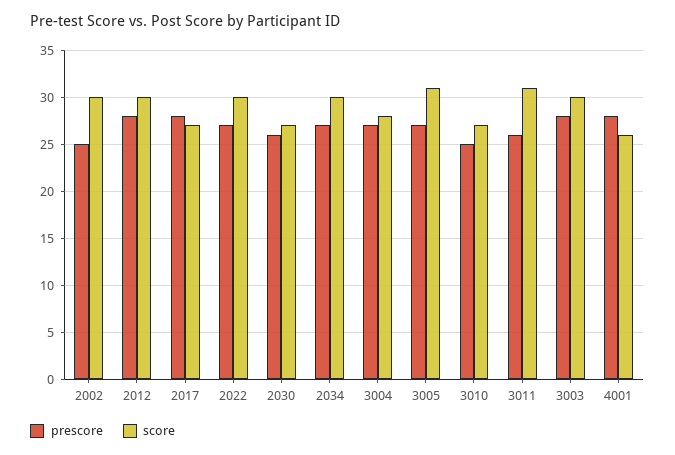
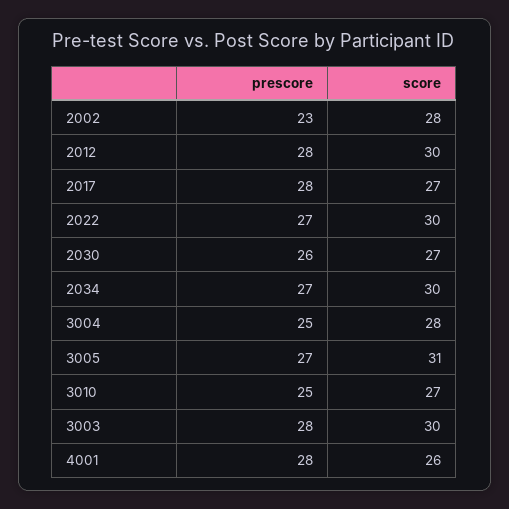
  {
    "prescore": {
-     "2002": 25,
+     "2002": 23,
      "2012": 28,
      "2017": 28,
      "2022": 27,
      "2030": 26,
      "2034": 27,
-     "3004": 27,
+     "3004": 25,
      "3005": 27,
      "3010": 25,
-     "3011": 26,
      "3003": 28,
      "4001": 28
    },
    "score": {
-     "2002": 30,
+     "2002": 28,
      "2012": 30,
      "2017": 27,
      "2022": 30,
      "2030": 27,
      "2034": 30,
      "3004": 28,
      "3005": 31,
      "3010": 27,
-     "3011": 31,
      "3003": 30,
      "4001": 26
    }
  }

